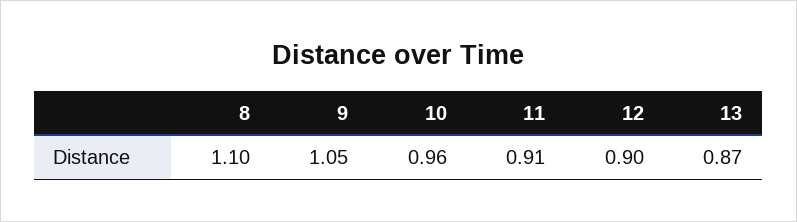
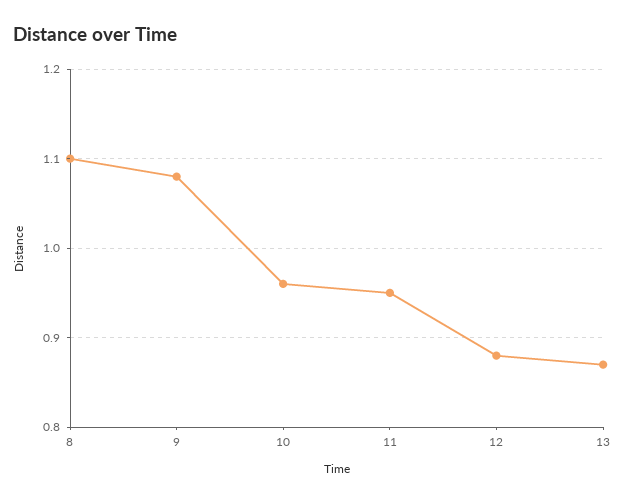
  {
    "8": 1.1,
-   "9": 1.05,
+   "9": 1.08,
    "10": 0.96,
-   "11": 0.91,
+   "11": 0.95,
-   "12": 0.9,
+   "12": 0.88,
    "13": 0.87
  }

